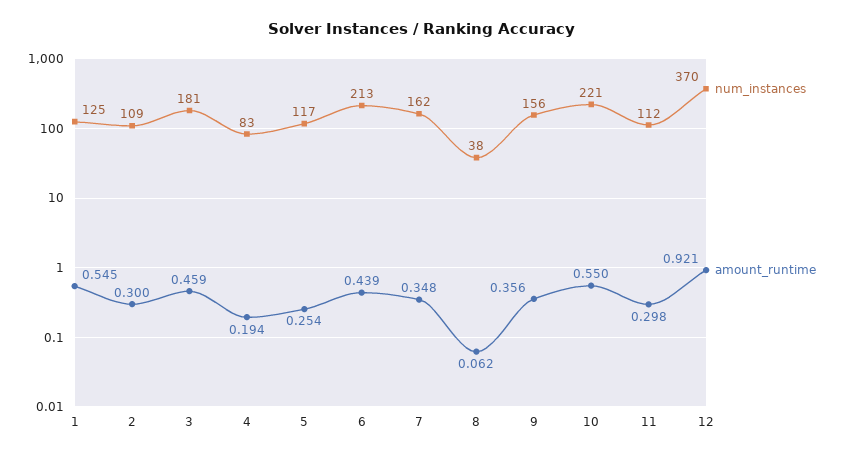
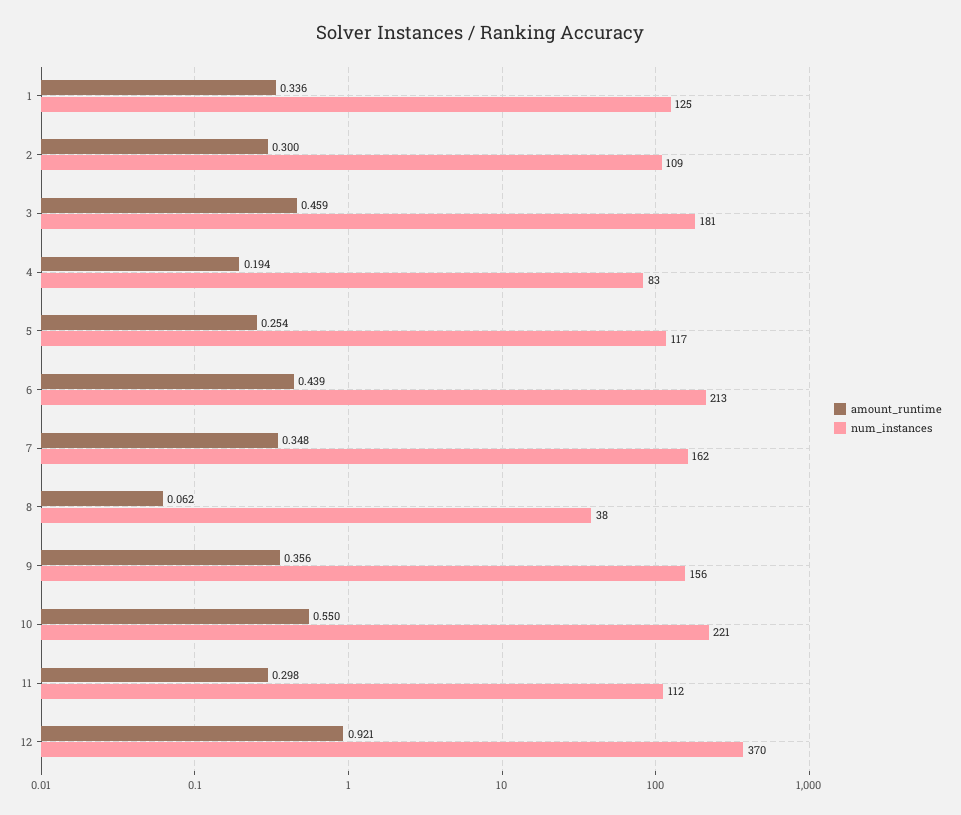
  {
    "num_instances": {
      "1": 125,
      "2": 109,
      "3": 181,
      "4": 83,
      "5": 117,
      "6": 213,
      "7": 162,
      "8": 38,
      "9": 156,
      "10": 221,
      "11": 112,
      "12": 370
    },
    "amount_runtime": {
-     "1": 0.545,
+     "1": 0.336,
      "2": 0.3,
      "3": 0.459,
      "4": 0.194,
      "5": 0.254,
      "6": 0.439,
      "7": 0.348,
      "8": 0.062,
      "9": 0.356,
      "10": 0.55,
      "11": 0.298,
      "12": 0.921
    }
  }

